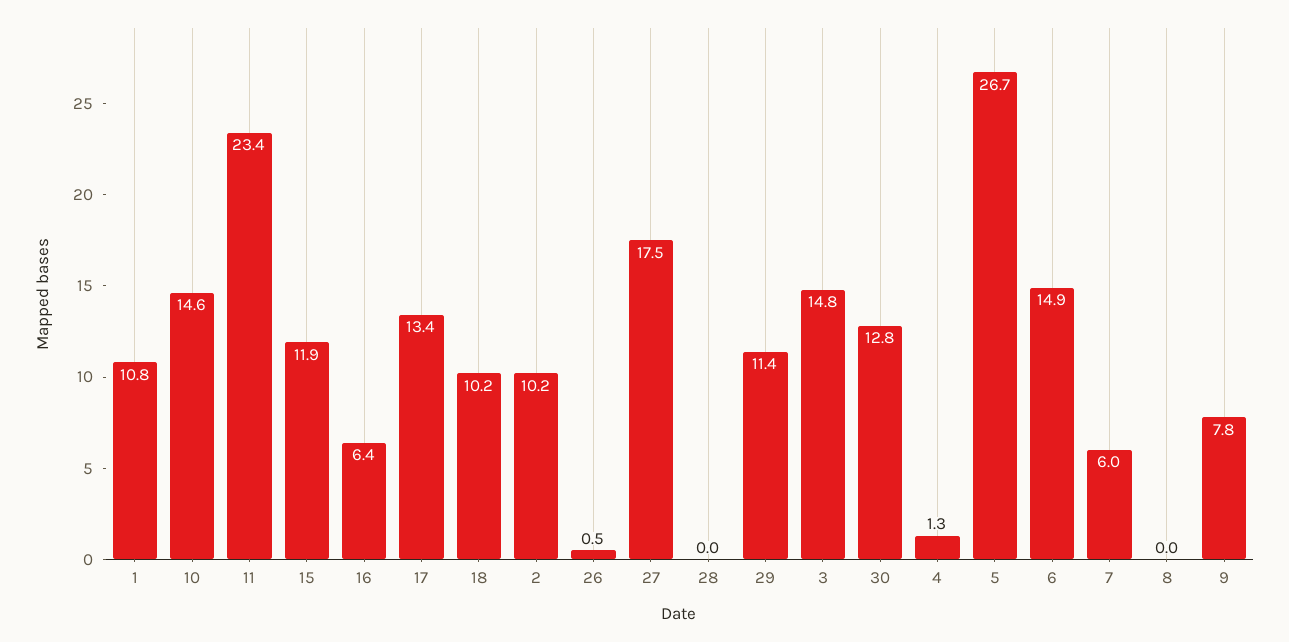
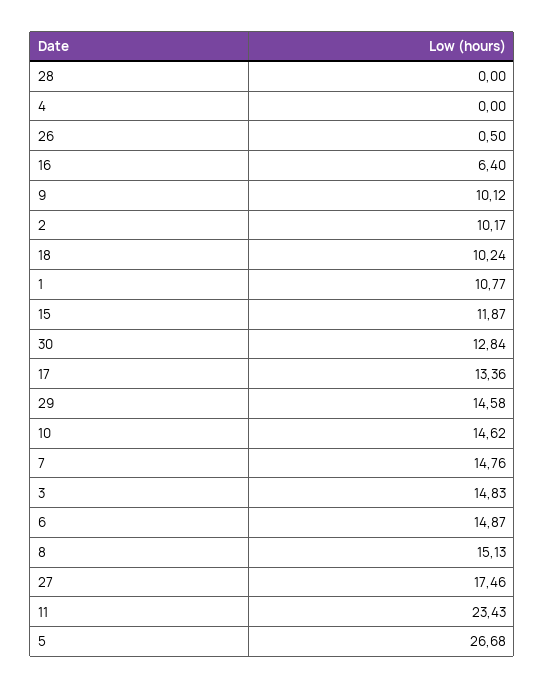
  {
    "1": 10.77,
    "10": 14.62,
    "11": 23.43,
    "15": 11.87,
    "16": 6.4,
    "17": 13.36,
    "18": 10.24,
    "2": 10.17,
    "26": 0.5,
    "27": 17.46,
    "28": 0,
-   "29": 11.4,
+   "29": 14.58,
    "3": 14.83,
    "30": 12.84,
-   "4": 1.3,
+   "4": 0,
    "5": 26.68,
    "6": 14.87,
-   "7": 6,
+   "7": 14.76,
-   "8": 0,
+   "8": 15.13,
-   "9": 7.8
+   "9": 10.12
  }

